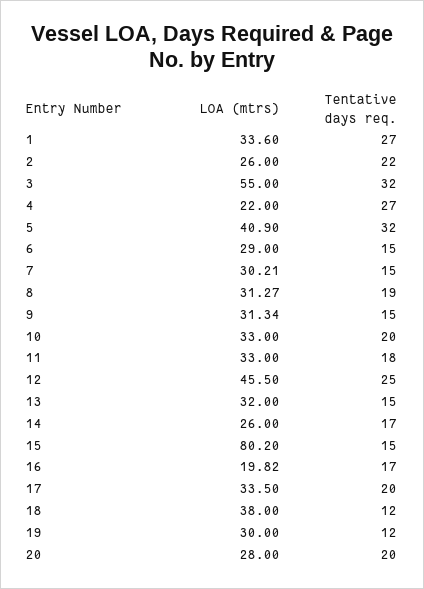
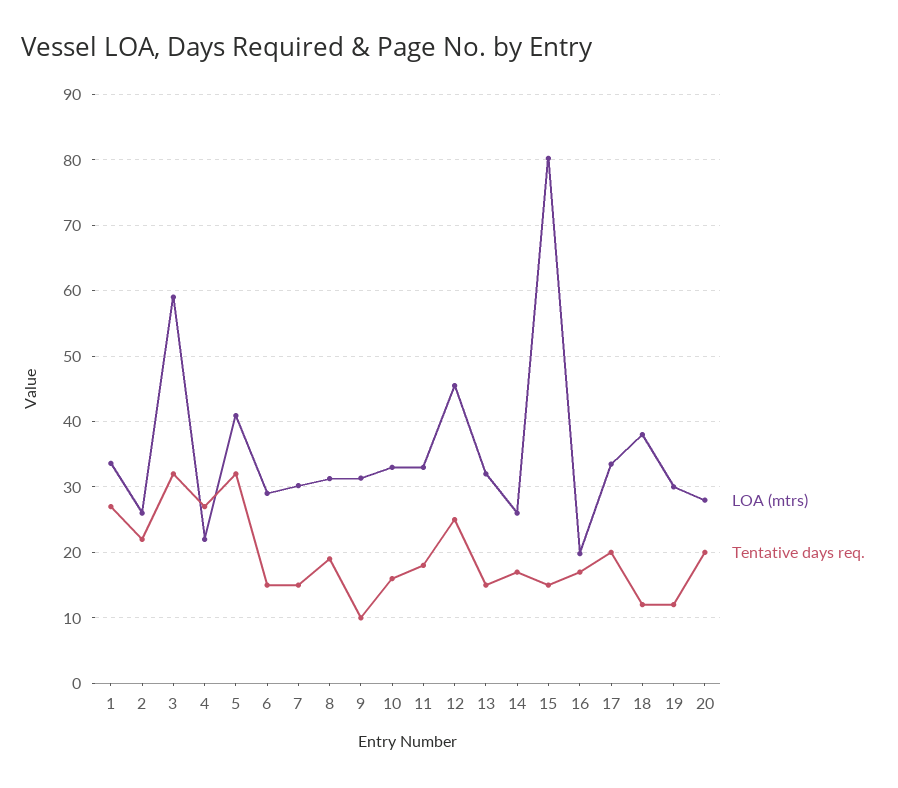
  {
    "LOA (mtrs)": {
      "1": 33.6,
      "2": 26,
-     "3": 55,
+     "3": 59,
      "4": 22,
      "5": 40.9,
      "6": 29,
      "7": 30.21,
      "8": 31.27,
      "9": 31.34,
      "10": 33,
      "11": 33,
      "12": 45.5,
      "13": 32,
      "14": 26,
      "15": 80.2,
      "16": 19.82,
      "17": 33.5,
      "18": 38,
      "19": 30,
      "20": 28
    },
    "Tentative days req.": {
      "1": 27,
      "2": 22,
      "3": 32,
      "4": 27,
      "5": 32,
      "6": 15,
      "7": 15,
      "8": 19,
-     "9": 15,
+     "9": 10,
-     "10": 20,
+     "10": 16,
      "11": 18,
      "12": 25,
      "13": 15,
      "14": 17,
      "15": 15,
      "16": 17,
      "17": 20,
      "18": 12,
      "19": 12,
      "20": 20
    }
  }

